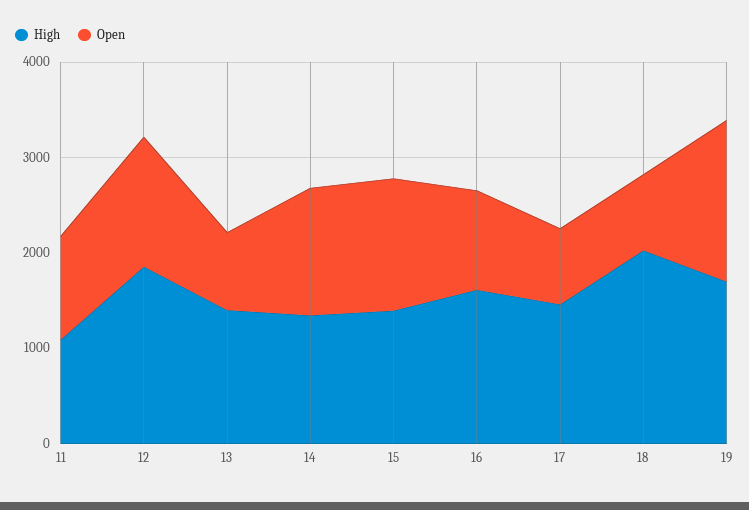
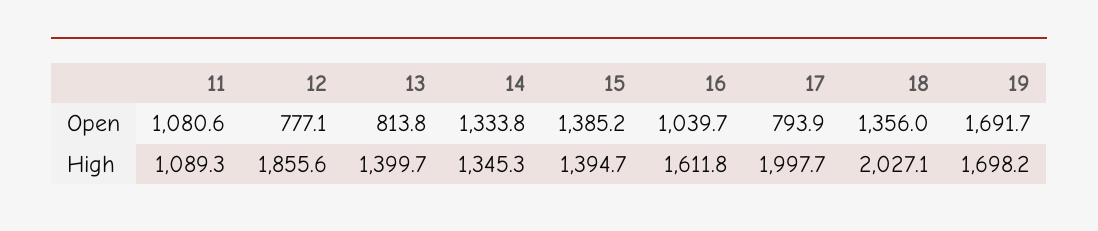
  {
    "High": {
      "11": 1089.3,
      "12": 1855.6,
      "13": 1399.7,
      "14": 1345.3,
      "15": 1394.7,
      "16": 1611.8,
-     "17": 1400,
+     "17": 1997.7,
      "18": 2027.1,
      "19": 1698.2
    },
    "Open": {
      "11": 1080.6,
-     "12": 1400,
+     "12": 777.1,
      "13": 813.8,
      "14": 1333.8,
      "15": 1385.2,
      "16": 1039.7,
      "17": 793.9,
-     "18": 800,
+     "18": 1356,
      "19": 1691.7
    }
  }

